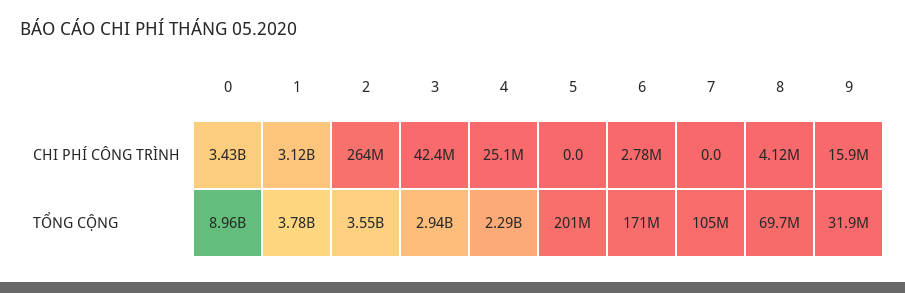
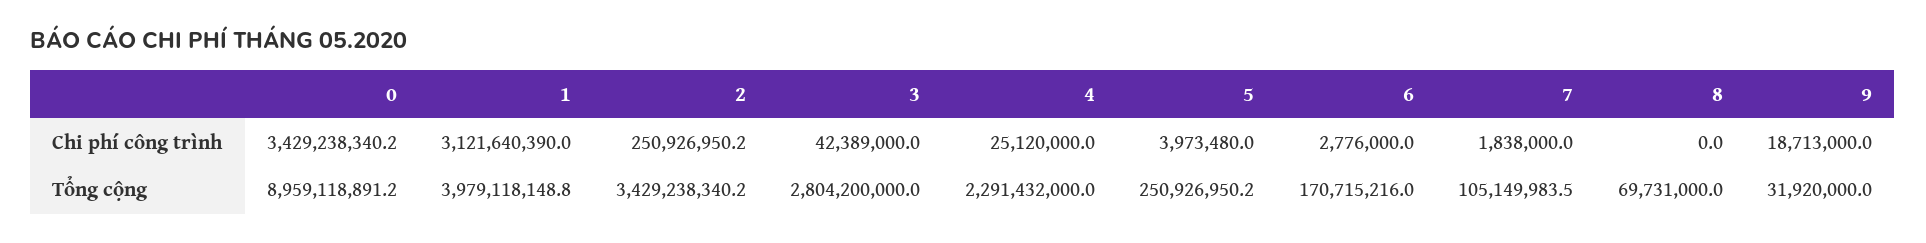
  {
    "0": {
      "CHI PHÍ CÔNG TRÌNH": 3429238340.2,
      "TỔNG CỘNG": 8959118891.2
    },
    "1": {
      "CHI PHÍ CÔNG TRÌNH": 3121640390,
-     "TỔNG CỘNG": 3780000000
+     "TỔNG CỘNG": 3979118148.8
    },
    "2": {
-     "CHI PHÍ CÔNG TRÌNH": 264000000,
+     "CHI PHÍ CÔNG TRÌNH": 250926950.2,
-     "TỔNG CỘNG": 3550000000
+     "TỔNG CỘNG": 3429238340.2
    },
    "3": {
      "CHI PHÍ CÔNG TRÌNH": 42389000,
-     "TỔNG CỘNG": 2940000000
+     "TỔNG CỘNG": 2804200000
    },
    "4": {
      "CHI PHÍ CÔNG TRÌNH": 25120000,
      "TỔNG CỘNG": 2291432000
    },
    "5": {
-     "CHI PHÍ CÔNG TRÌNH": 0,
+     "CHI PHÍ CÔNG TRÌNH": 3973480,
-     "TỔNG CỘNG": 201000000
+     "TỔNG CỘNG": 250926950.2
    },
    "6": {
      "CHI PHÍ CÔNG TRÌNH": 2776000,
      "TỔNG CỘNG": 170715216
    },
    "7": {
-     "CHI PHÍ CÔNG TRÌNH": 0,
+     "CHI PHÍ CÔNG TRÌNH": 1838000,
      "TỔNG CỘNG": 105149983.5
    },
    "8": {
-     "CHI PHÍ CÔNG TRÌNH": 4120000,
+     "CHI PHÍ CÔNG TRÌNH": 0,
      "TỔNG CỘNG": 69731000
    },
    "9": {
-     "CHI PHÍ CÔNG TRÌNH": 15900000,
+     "CHI PHÍ CÔNG TRÌNH": 18713000,
      "TỔNG CỘNG": 31920000
    }
  }

